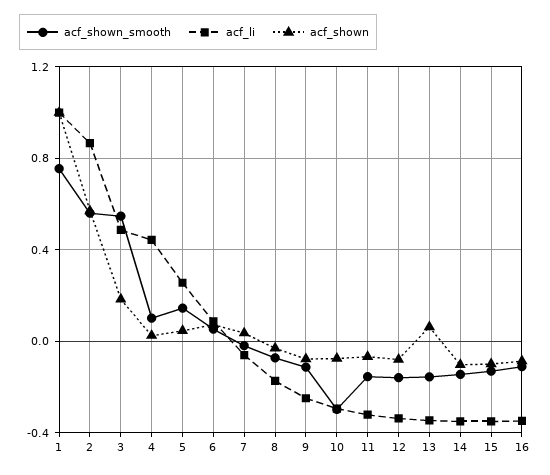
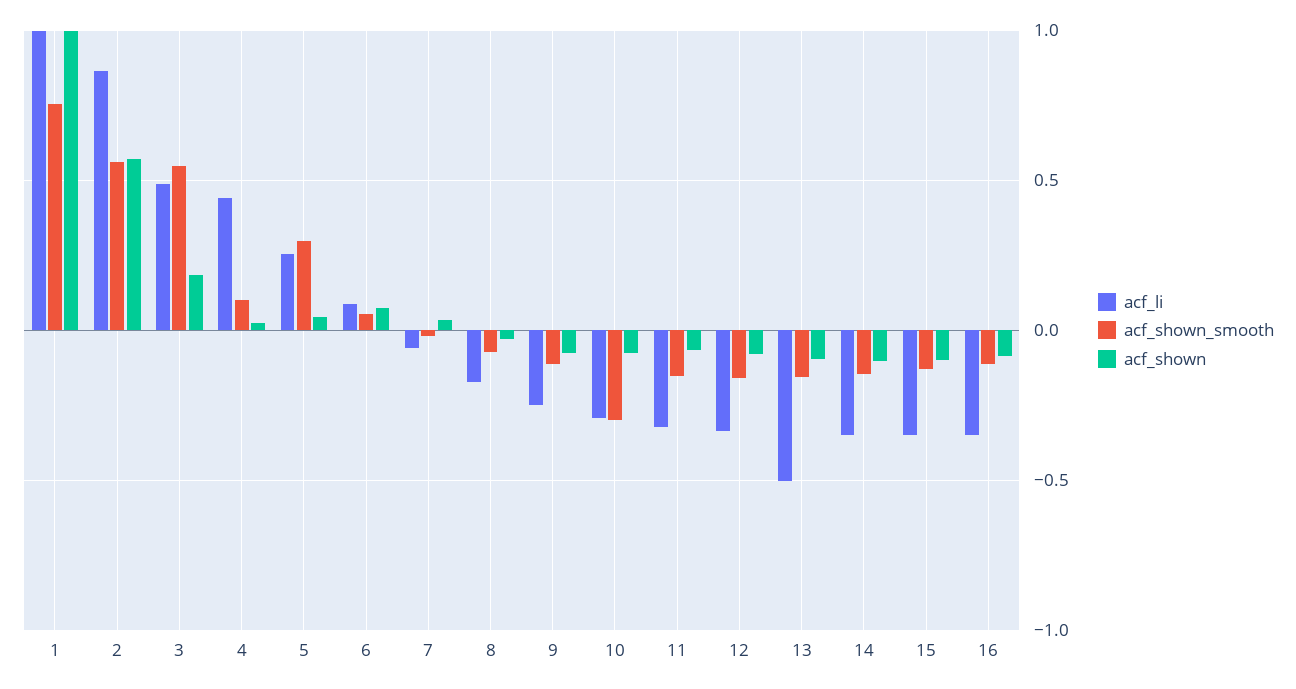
  {
    "acf_shown_smooth": {
      "1": 0.75,
      "2": 0.55,
      "3": 0.55,
      "4": 0.1,
-     "5": 0.15,
+     "5": 0.3,
      "6": 0.05,
      "7": 0,
      "8": -0.05,
      "9": -0.1,
      "10": -0.3,
      "11": -0.15,
      "12": -0.15,
      "13": -0.15,
      "14": -0.15,
      "15": -0.15,
      "16": -0.1
    },
    "acf_li": {
      "1": 1,
      "2": 0.85,
      "3": 0.5,
      "4": 0.45,
      "5": 0.25,
      "6": 0.1,
      "7": -0.05,
      "8": -0.15,
      "9": -0.25,
      "10": -0.3,
      "11": -0.3,
      "12": -0.35,
-     "13": -0.35,
+     "13": -0.5,
      "14": -0.35,
      "15": -0.35,
      "16": -0.35
    },
    "acf_shown": {
      "1": 1,
      "2": 0.55,
      "3": 0.2,
      "4": 0.05,
      "5": 0.05,
      "6": 0.05,
      "7": 0.05,
      "8": -0.05,
      "9": -0.1,
      "10": -0.1,
      "11": -0.05,
      "12": -0.1,
-     "13": 0.05,
+     "13": -0.1,
      "14": -0.1,
      "15": -0.1,
      "16": -0.1
    }
  }

